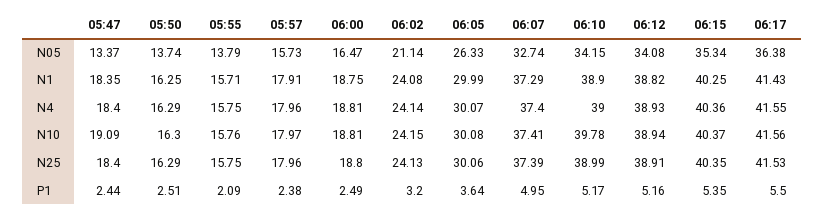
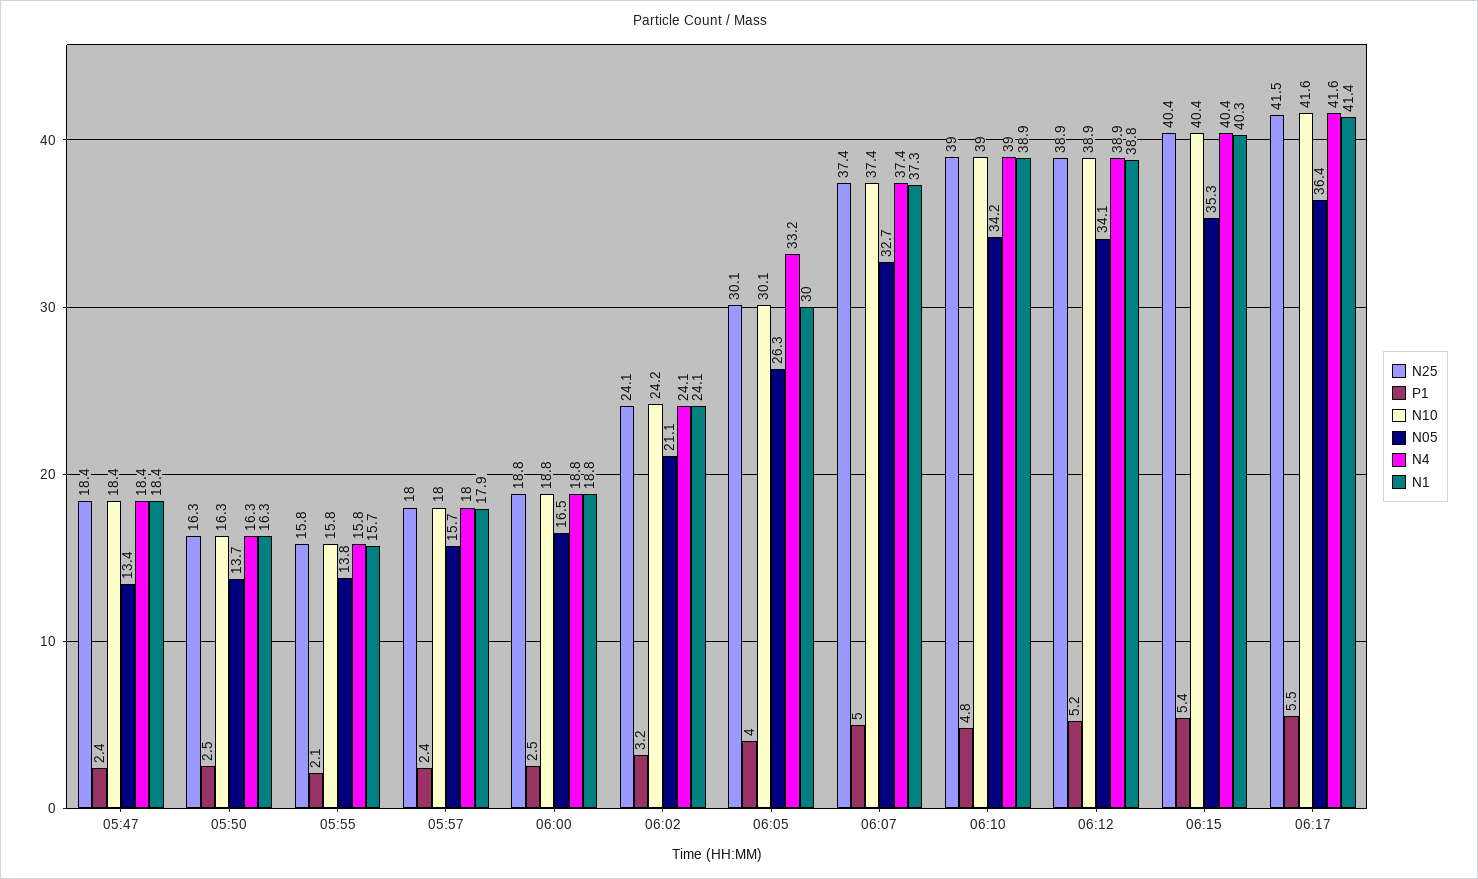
  {
    "N05": {
      "05:47": 13.37,
      "05:50": 13.74,
      "05:55": 13.79,
      "05:57": 15.73,
      "06:00": 16.47,
      "06:02": 21.14,
      "06:05": 26.33,
      "06:07": 32.74,
      "06:10": 34.15,
      "06:12": 34.08,
      "06:15": 35.34,
      "06:17": 36.38
    },
    "N1": {
      "05:47": 18.35,
      "05:50": 16.25,
      "05:55": 15.71,
      "05:57": 17.91,
      "06:00": 18.75,
      "06:02": 24.08,
      "06:05": 29.99,
      "06:07": 37.29,
      "06:10": 38.9,
      "06:12": 38.82,
      "06:15": 40.25,
      "06:17": 41.43
    },
    "N4": {
      "05:47": 18.4,
      "05:50": 16.29,
      "05:55": 15.75,
      "05:57": 17.96,
      "06:00": 18.81,
      "06:02": 24.14,
-     "06:05": 30.07,
+     "06:05": 33.2,
      "06:07": 37.4,
      "06:10": 39,
      "06:12": 38.93,
      "06:15": 40.36,
      "06:17": 41.55
    },
    "N10": {
-     "05:47": 19.09,
+     "05:47": 18.4,
      "05:50": 16.3,
      "05:55": 15.76,
      "05:57": 17.97,
      "06:00": 18.81,
      "06:02": 24.15,
      "06:05": 30.08,
      "06:07": 37.41,
-     "06:10": 39.78,
+     "06:10": 39,
      "06:12": 38.94,
      "06:15": 40.37,
      "06:17": 41.56
    },
    "N25": {
      "05:47": 18.4,
      "05:50": 16.29,
      "05:55": 15.75,
      "05:57": 17.96,
      "06:00": 18.8,
      "06:02": 24.13,
      "06:05": 30.06,
      "06:07": 37.39,
      "06:10": 38.99,
      "06:12": 38.91,
      "06:15": 40.35,
      "06:17": 41.53
    },
    "P1": {
      "05:47": 2.44,
      "05:50": 2.51,
      "05:55": 2.09,
      "05:57": 2.38,
      "06:00": 2.49,
      "06:02": 3.2,
-     "06:05": 3.64,
+     "06:05": 4,
      "06:07": 4.95,
-     "06:10": 5.17,
+     "06:10": 4.8,
      "06:12": 5.16,
      "06:15": 5.35,
      "06:17": 5.5
    }
  }

